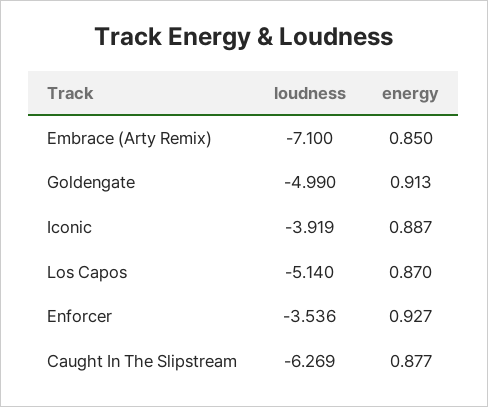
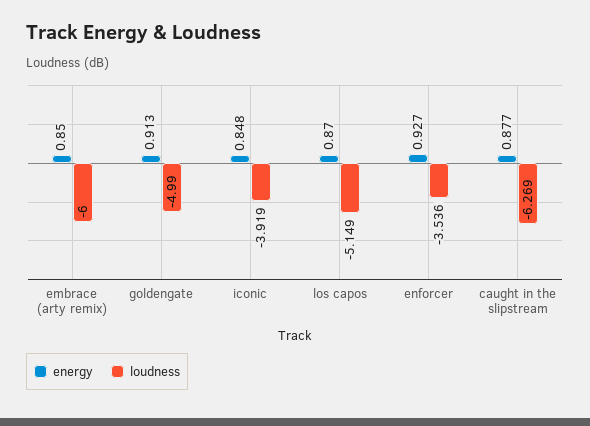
  {
    "loudness": {
-     "Embrace (Arty Remix)": -7.1,
+     "Embrace (Arty Remix)": -6,
      "Goldengate": -4.99,
      "Iconic": -3.919,
-     "Los Capos": -5.14,
+     "Los Capos": -5.149,
      "Enforcer": -3.536,
      "Caught In The Slipstream": -6.269
    },
    "energy": {
      "Embrace (Arty Remix)": 0.85,
      "Goldengate": 0.913,
-     "Iconic": 0.887,
+     "Iconic": 0.848,
      "Los Capos": 0.87,
      "Enforcer": 0.927,
      "Caught In The Slipstream": 0.877
    }
  }

